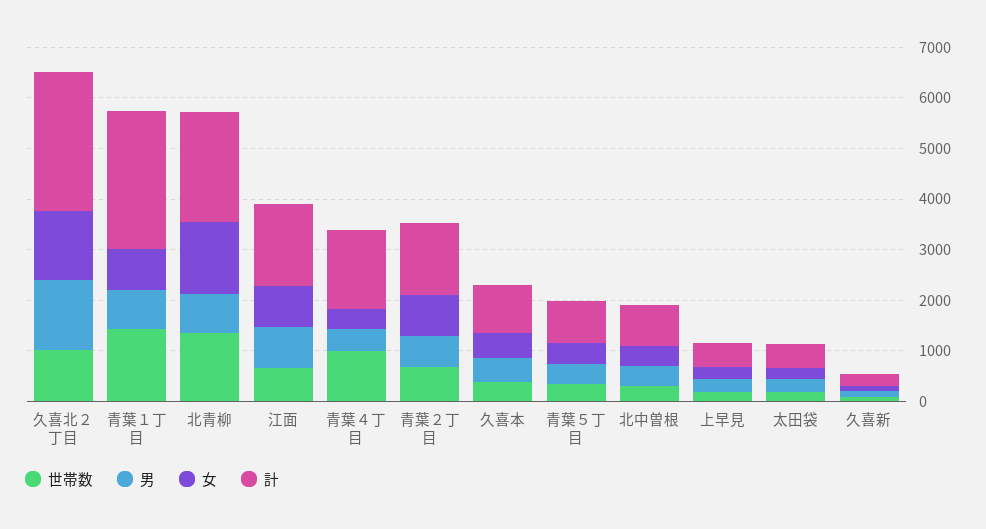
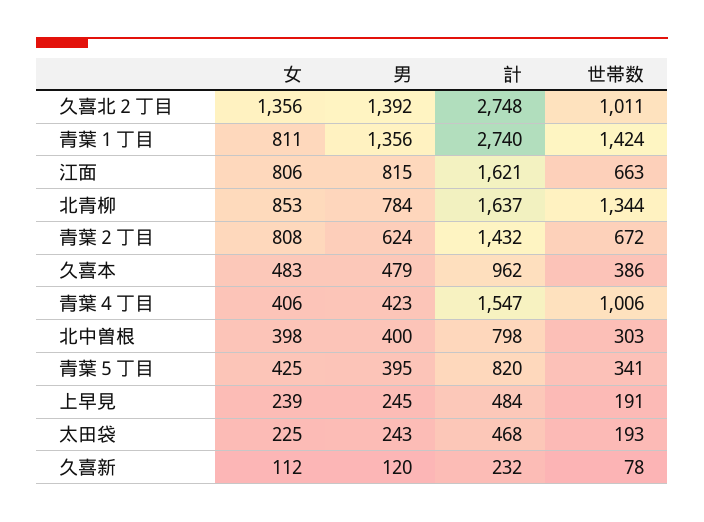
  {
    "世帯数": {
      "久喜北２丁目": 1011,
      "青葉１丁目": 1424,
      "北青柳": 1344,
      "江面": 663,
      "青葉４丁目": 1006,
      "青葉２丁目": 672,
      "久喜本": 386,
      "青葉５丁目": 341,
      "北中曽根": 303,
      "上早見": 191,
      "太田袋": 193,
      "久喜新": 78
    },
    "男": {
      "久喜北２丁目": 1392,
-     "青葉１丁目": 800,
+     "青葉１丁目": 1356,
      "北青柳": 784,
      "江面": 815,
      "青葉４丁目": 423,
      "青葉２丁目": 624,
      "久喜本": 479,
      "青葉５丁目": 395,
      "北中曽根": 400,
      "上早見": 245,
      "太田袋": 243,
      "久喜新": 120
    },
    "女": {
      "久喜北２丁目": 1356,
      "青葉１丁目": 811,
-     "北青柳": 1400,
+     "北青柳": 853,
      "江面": 806,
      "青葉４丁目": 406,
      "青葉２丁目": 808,
      "久喜本": 483,
      "青葉５丁目": 425,
      "北中曽根": 398,
      "上早見": 239,
      "太田袋": 225,
      "久喜新": 112
    },
    "計": {
      "久喜北２丁目": 2748,
      "青葉１丁目": 2740,
-     "北青柳": 2200,
+     "北青柳": 1637,
      "江面": 1621,
      "青葉４丁目": 1547,
      "青葉２丁目": 1432,
      "久喜本": 962,
      "青葉５丁目": 820,
      "北中曽根": 798,
      "上早見": 484,
      "太田袋": 468,
      "久喜新": 232
    }
  }

